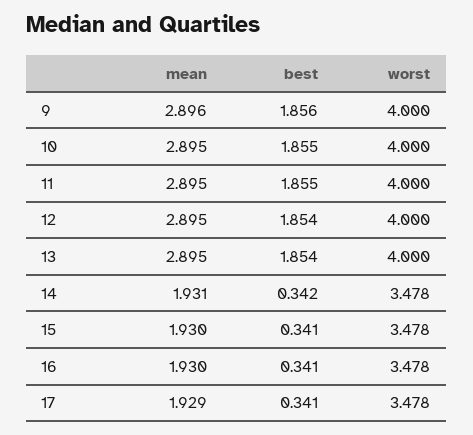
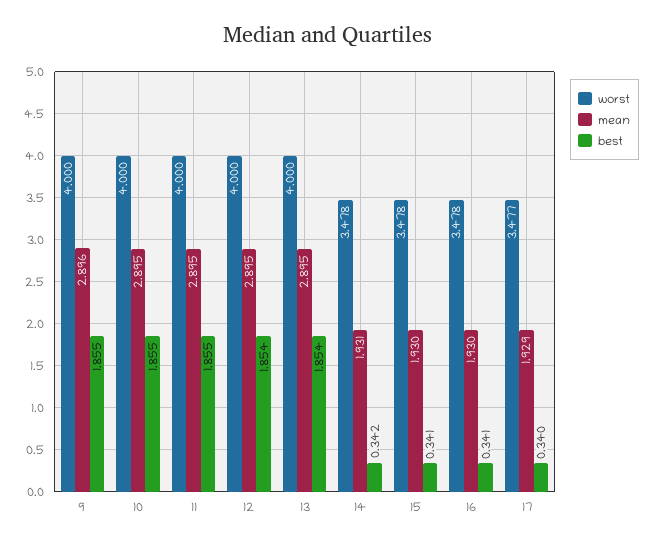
  {
    "mean": {
      "9": 2.896,
      "10": 2.895,
      "11": 2.895,
      "12": 2.895,
      "13": 2.895,
      "14": 1.931,
      "15": 1.93,
      "16": 1.93,
      "17": 1.929
    },
    "best": {
-     "9": 1.856,
+     "9": 1.855,
      "10": 1.855,
      "11": 1.855,
      "12": 1.854,
      "13": 1.854,
      "14": 0.342,
      "15": 0.341,
      "16": 0.341,
-     "17": 0.341
+     "17": 0.34
    },
    "worst": {
      "9": 4,
      "10": 4,
      "11": 4,
      "12": 4,
      "13": 4,
      "14": 3.478,
      "15": 3.478,
      "16": 3.478,
-     "17": 3.478
+     "17": 3.477
    }
  }

